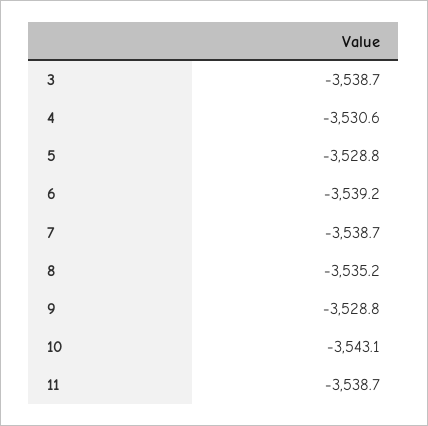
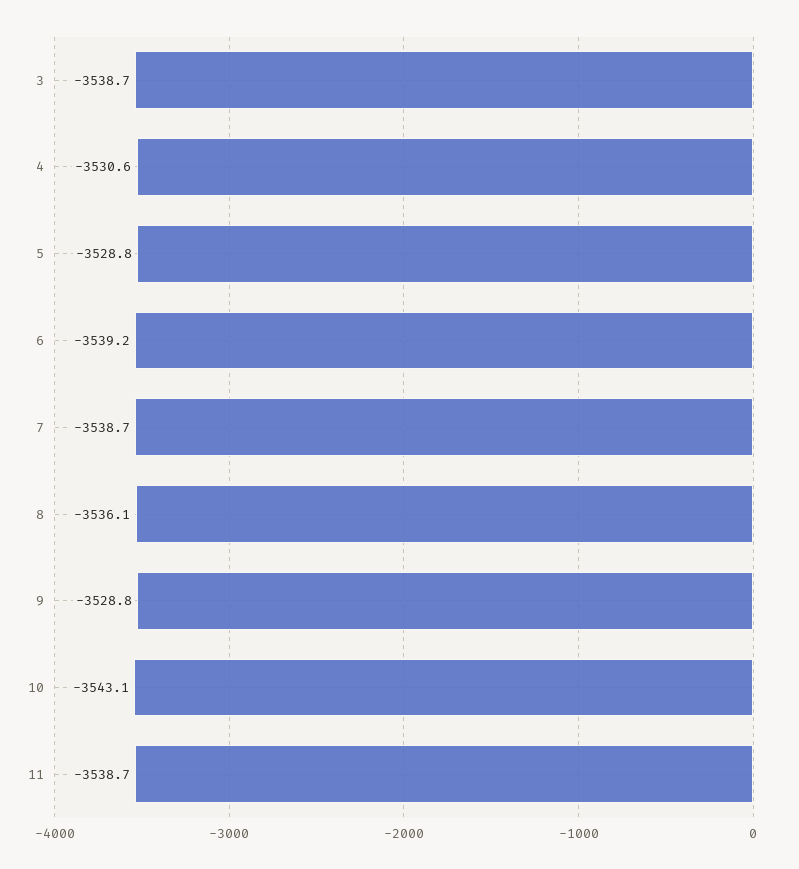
  {
    "3": -3538.7,
    "4": -3530.6,
    "5": -3528.8,
    "6": -3539.2,
    "7": -3538.7,
-   "8": -3535.2,
+   "8": -3536.1,
    "9": -3528.8,
    "10": -3543.1,
    "11": -3538.7
  }

